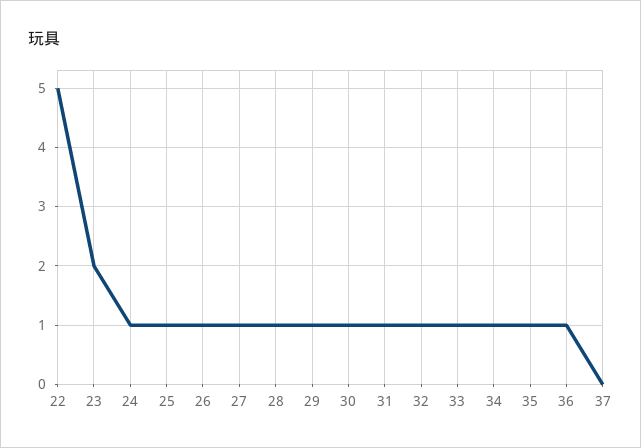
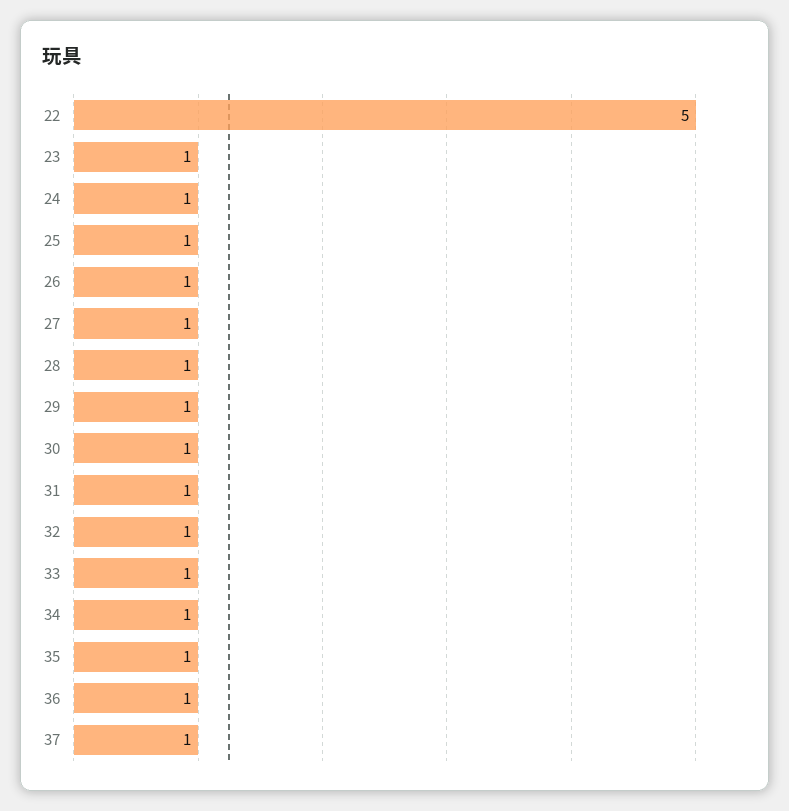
  {
    "22": 5,
-   "23": 2,
+   "23": 1,
    "24": 1,
    "25": 1,
    "26": 1,
    "27": 1,
    "28": 1,
    "29": 1,
    "30": 1,
    "31": 1,
    "32": 1,
    "33": 1,
    "34": 1,
    "35": 1,
    "36": 1,
-   "37": 0
+   "37": 1
  }

